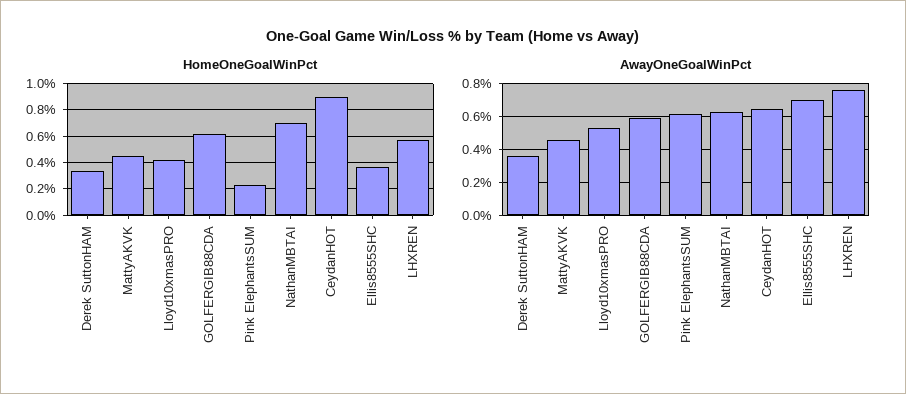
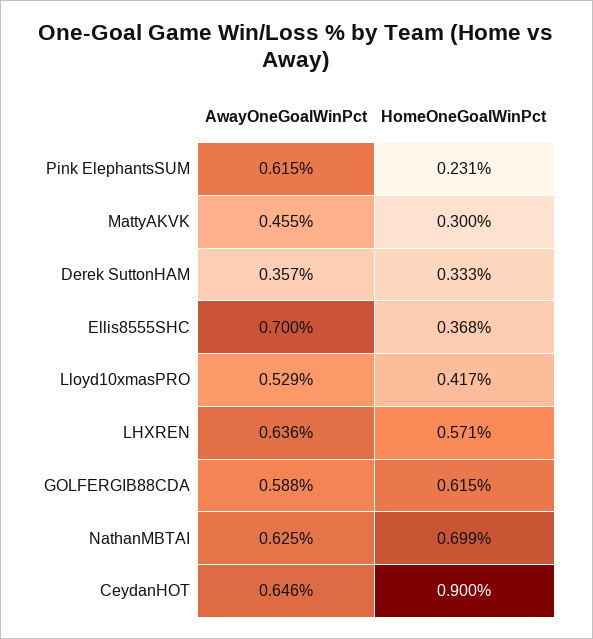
  {
    "HomeOneGoalWinPct": {
      "Derek SuttonHAM": 0.333,
-     "MattyAKVK": 0.45,
+     "MattyAKVK": 0.3,
      "Lloyd10xmasPRO": 0.417,
      "GOLFERGIB88CDA": 0.615,
      "Pink ElephantsSUM": 0.231,
      "NathanMBTAI": 0.699,
      "CeydanHOT": 0.9,
      "Ellis8555SHC": 0.368,
      "LHXREN": 0.571
    },
    "AwayOneGoalWinPct": {
      "Derek SuttonHAM": 0.357,
      "MattyAKVK": 0.455,
      "Lloyd10xmasPRO": 0.529,
      "GOLFERGIB88CDA": 0.588,
      "Pink ElephantsSUM": 0.615,
      "NathanMBTAI": 0.625,
      "CeydanHOT": 0.646,
      "Ellis8555SHC": 0.7,
-     "LHXREN": 0.75
+     "LHXREN": 0.636
    }
  }

